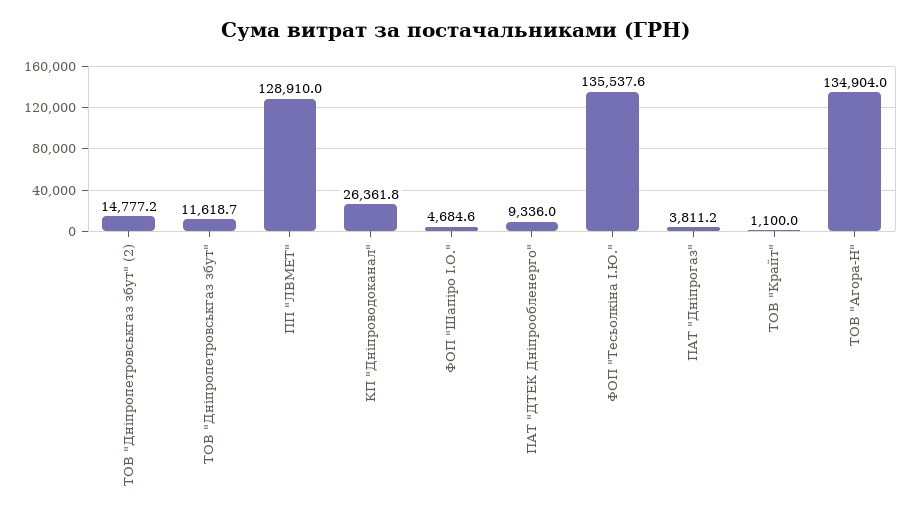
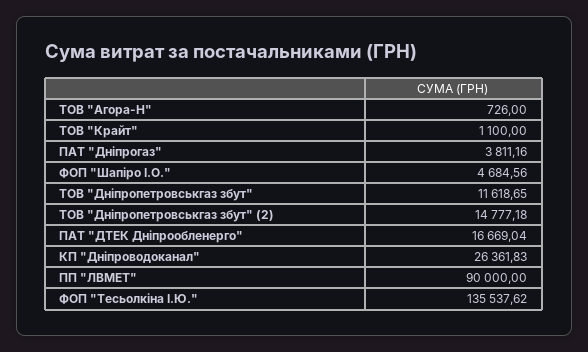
  {
    "ТОВ \"Дніпропетровськгаз збут\" (2)": 14777.18,
    "ТОВ \"Дніпропетровськгаз збут\"": 11618.65,
-   "ПП \"ЛВМЕТ\"": 128910,
+   "ПП \"ЛВМЕТ\"": 90000,
    "КП \"Дніпроводоканал\"": 26361.83,
    "ФОП \"Шапіро І.О.\"": 4684.56,
-   "ПАТ \"ДТЕК Дніпрообленерго\"": 9336,
+   "ПАТ \"ДТЕК Дніпрообленерго\"": 16669.04,
    "ФОП \"Тесьолкіна І.Ю.\"": 135537.62,
    "ПАТ \"Дніпрогаз\"": 3811.16,
    "ТОВ \"Крайт\"": 1100,
-   "ТОВ \"Агора-Н\"": 134904
+   "ТОВ \"Агора-Н\"": 726
  }

